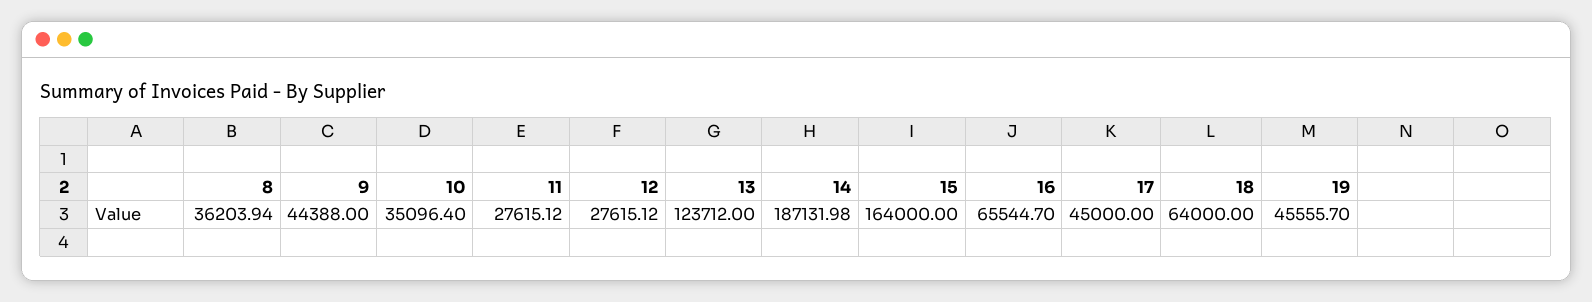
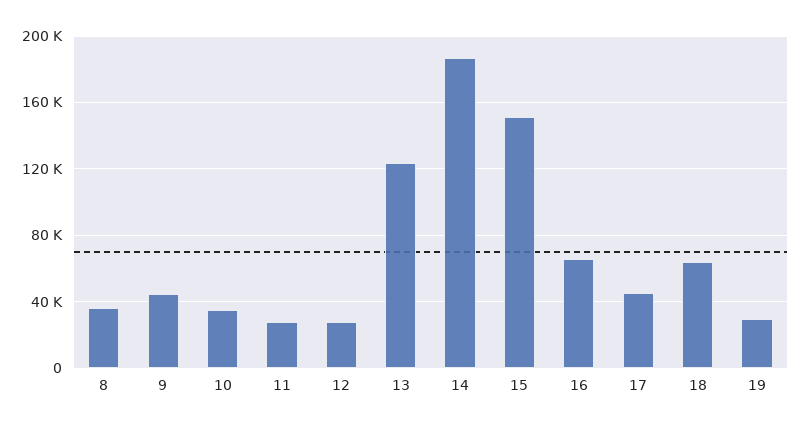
  {
    "8": 36203.94,
    "9": 44388,
    "10": 35096.4,
    "11": 27615.12,
    "12": 27615.12,
    "13": 123712,
    "14": 187131.98,
-   "15": 164000,
+   "15": 150000,
    "16": 65544.7,
    "17": 45000,
    "18": 64000,
-   "19": 45555.7
+   "19": 30000
  }

